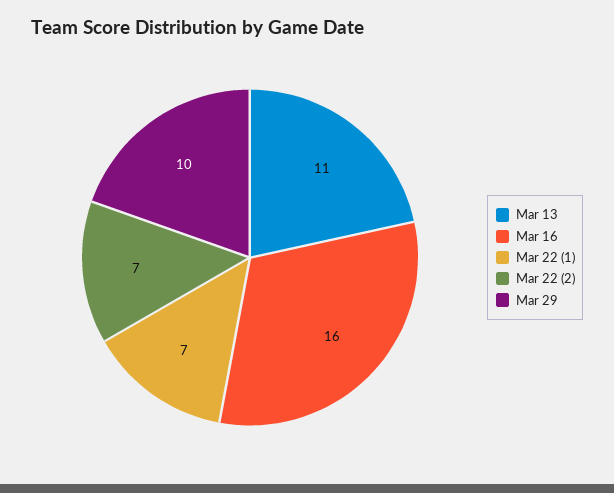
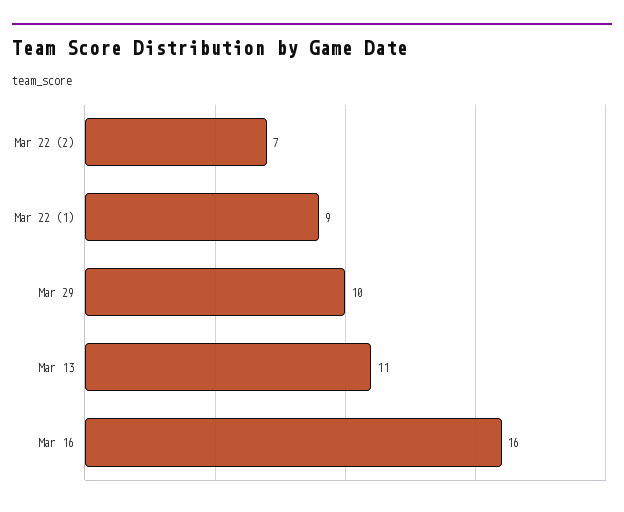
  {
    "Mar 13": 11,
    "Mar 16": 16,
-   "Mar 22 (1)": 7,
+   "Mar 22 (1)": 9,
    "Mar 22 (2)": 7,
    "Mar 29": 10
  }

